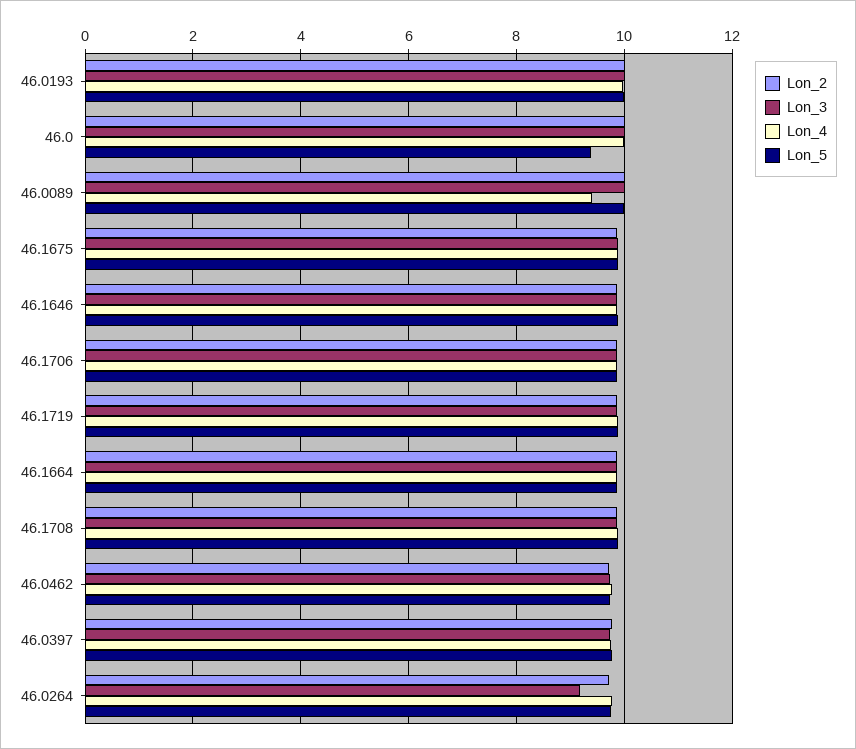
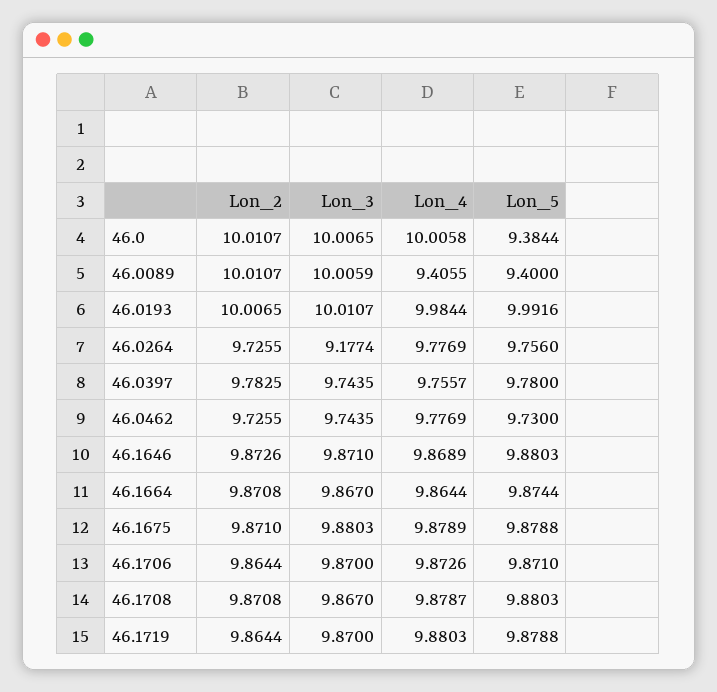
  {
    "Lon_2": {
      "46.0193": 10.0065,
      "46.0": 10.0107,
      "46.0089": 10.0107,
      "46.1675": 9.871,
      "46.1646": 9.8726,
      "46.1706": 9.8644,
      "46.1719": 9.8644,
      "46.1664": 9.8708,
      "46.1708": 9.8708,
      "46.0462": 9.7255,
      "46.0397": 9.7825,
      "46.0264": 9.7255
    },
    "Lon_3": {
      "46.0193": 10.0107,
      "46.0": 10.0065,
      "46.0089": 10.0059,
      "46.1675": 9.8803,
      "46.1646": 9.871,
      "46.1706": 9.87,
      "46.1719": 9.87,
      "46.1664": 9.867,
      "46.1708": 9.867,
      "46.0462": 9.7435,
      "46.0397": 9.7435,
      "46.0264": 9.1774
    },
    "Lon_4": {
      "46.0193": 9.9844,
      "46.0": 10.0058,
      "46.0089": 9.4055,
      "46.1675": 9.8789,
      "46.1646": 9.8689,
      "46.1706": 9.8726,
      "46.1719": 9.8803,
      "46.1664": 9.8644,
      "46.1708": 9.8787,
      "46.0462": 9.7769,
      "46.0397": 9.7557,
      "46.0264": 9.7769
    },
    "Lon_5": {
      "46.0193": 9.9916,
      "46.0": 9.3844,
-     "46.0089": 10,
+     "46.0089": 9.4,
      "46.1675": 9.8788,
      "46.1646": 9.8803,
      "46.1706": 9.871,
      "46.1719": 9.8788,
      "46.1664": 9.8744,
      "46.1708": 9.8803,
      "46.0462": 9.73,
      "46.0397": 9.78,
      "46.0264": 9.756
    }
  }

